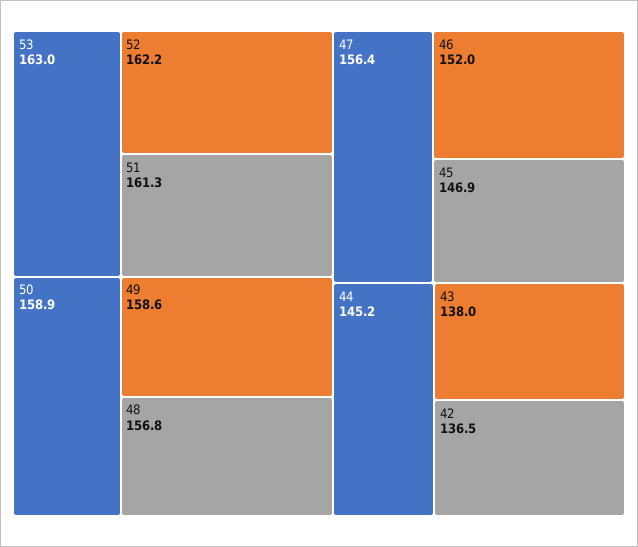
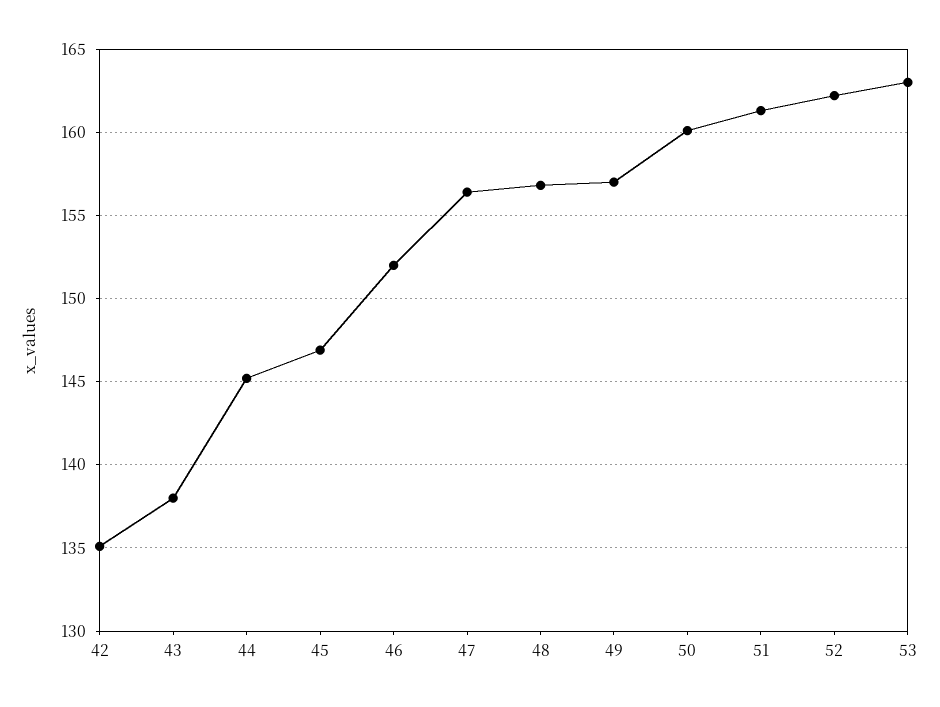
  {
    "53": 163,
    "52": 162.2,
    "51": 161.3,
-   "50": 158.9,
+   "50": 160,
-   "49": 158.6,
+   "49": 157,
    "48": 156.8,
    "47": 156.4,
    "46": 152,
    "45": 146.9,
    "44": 145.2,
    "43": 138,
-   "42": 136.5
+   "42": 135
  }

